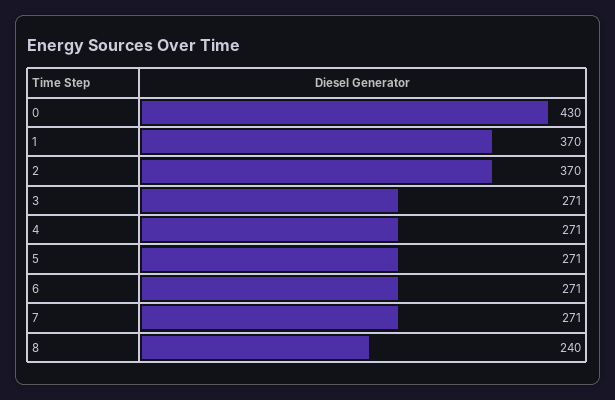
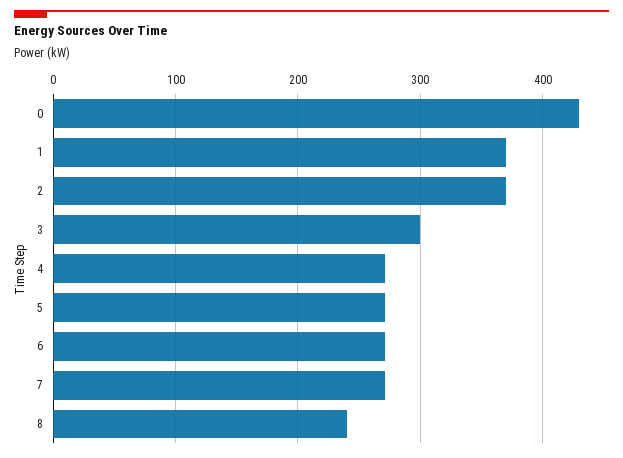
  {
    "0": 430,
    "1": 370,
    "2": 370,
-   "3": 271,
+   "3": 300,
    "4": 271,
    "5": 271,
    "6": 271,
    "7": 271,
    "8": 240
  }

